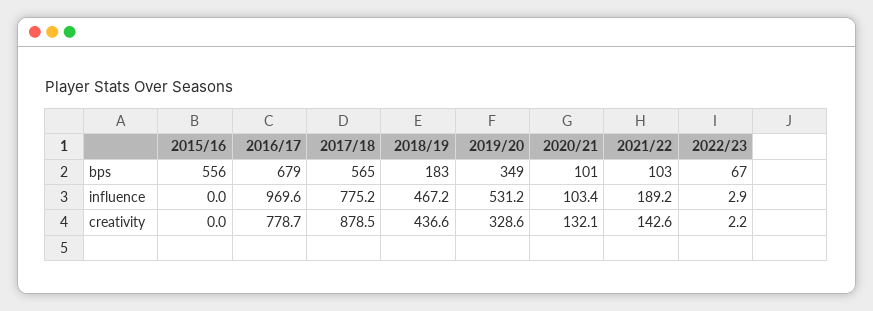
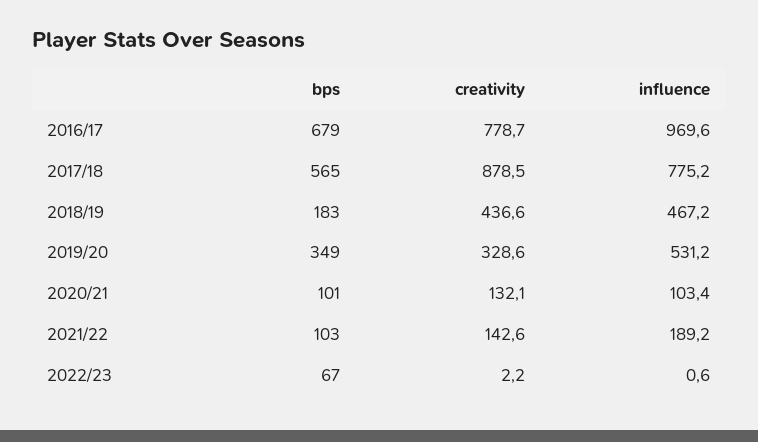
  {
-   "2015/16": {
-     "bps": 556,
-     "influence": 0,
-     "creativity": 0
-   },
    "2016/17": {
      "bps": 679,
      "influence": 969.6,
      "creativity": 778.7
    },
    "2017/18": {
      "bps": 565,
      "influence": 775.2,
      "creativity": 878.5
    },
    "2018/19": {
      "bps": 183,
      "influence": 467.2,
      "creativity": 436.6
    },
    "2019/20": {
      "bps": 349,
      "influence": 531.2,
      "creativity": 328.6
    },
    "2020/21": {
      "bps": 101,
      "influence": 103.4,
      "creativity": 132.1
    },
    "2021/22": {
      "bps": 103,
      "influence": 189.2,
      "creativity": 142.6
    },
    "2022/23": {
      "bps": 67,
-     "influence": 2.9,
+     "influence": 0.6,
      "creativity": 2.2
    }
  }

